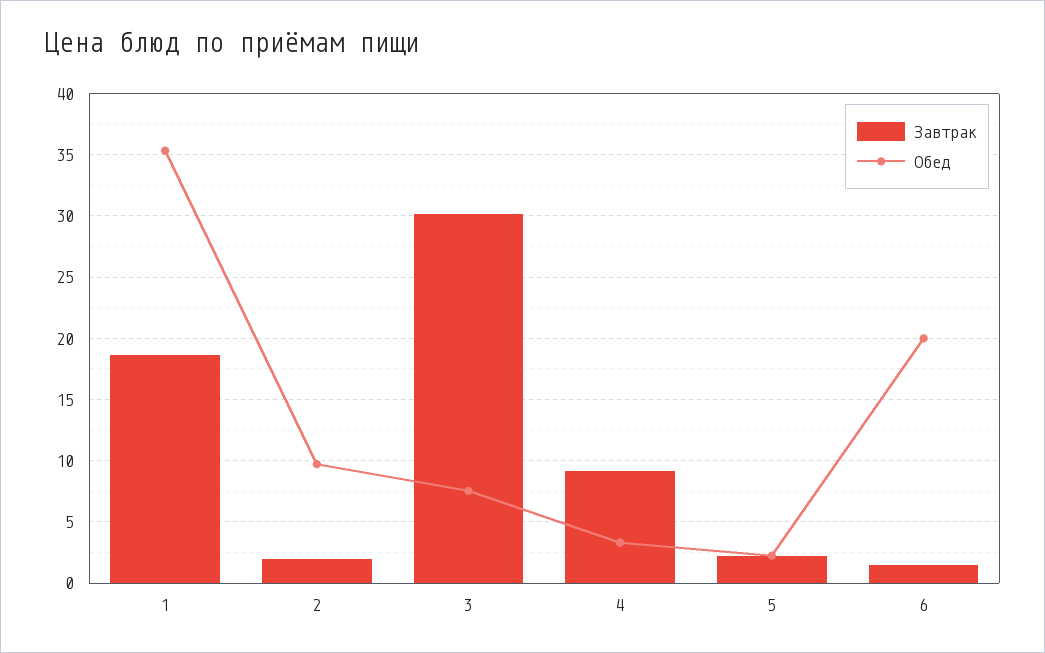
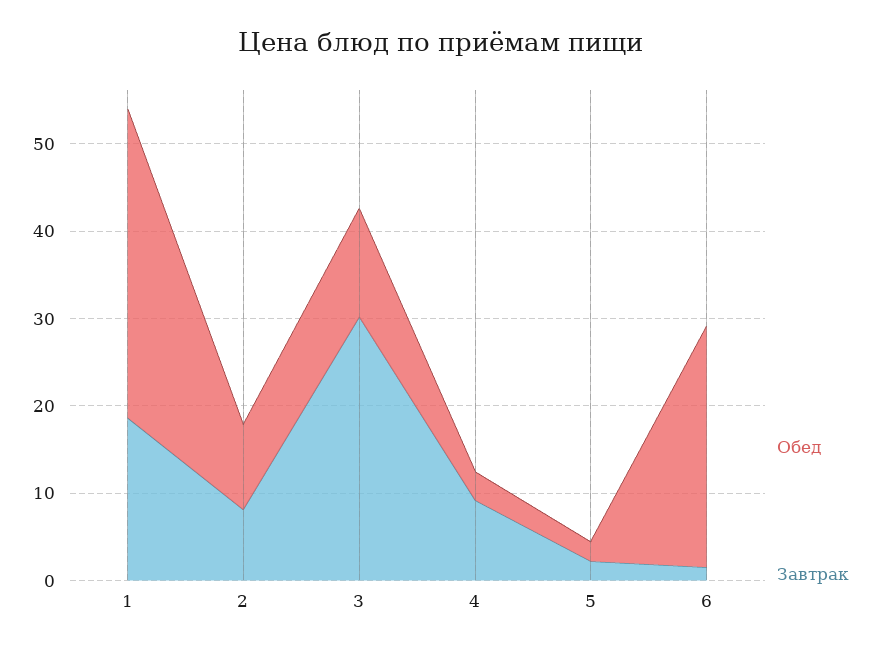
  {
    "Завтрак": {
      "1": 18.5,
-     "2": 2,
+     "2": 8,
      "3": 30,
      "4": 9,
      "5": 2,
      "6": 1.5
    },
    "Обед": {
      "1": 35.5,
      "2": 9.5,
-     "3": 7.5,
+     "3": 12,
      "4": 3.5,
      "5": 2.5,
-     "6": 20
+     "6": 28
    }
  }

